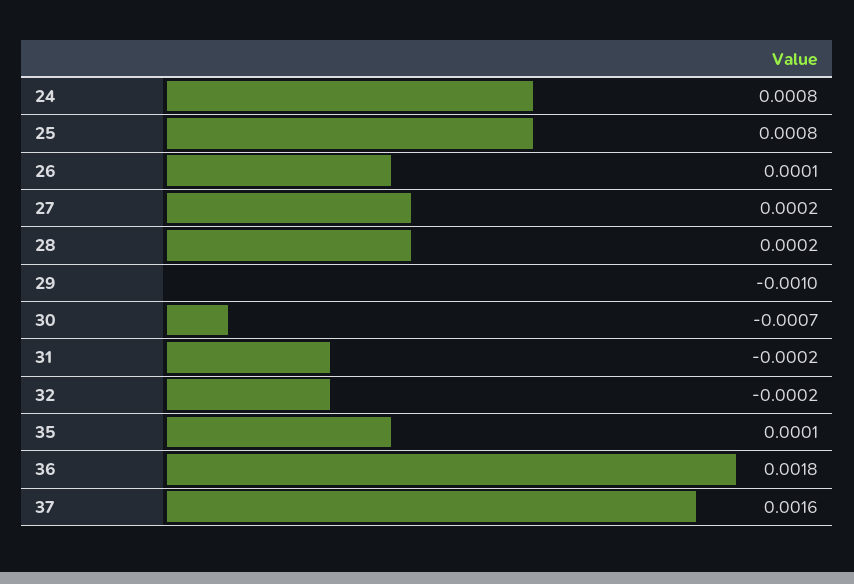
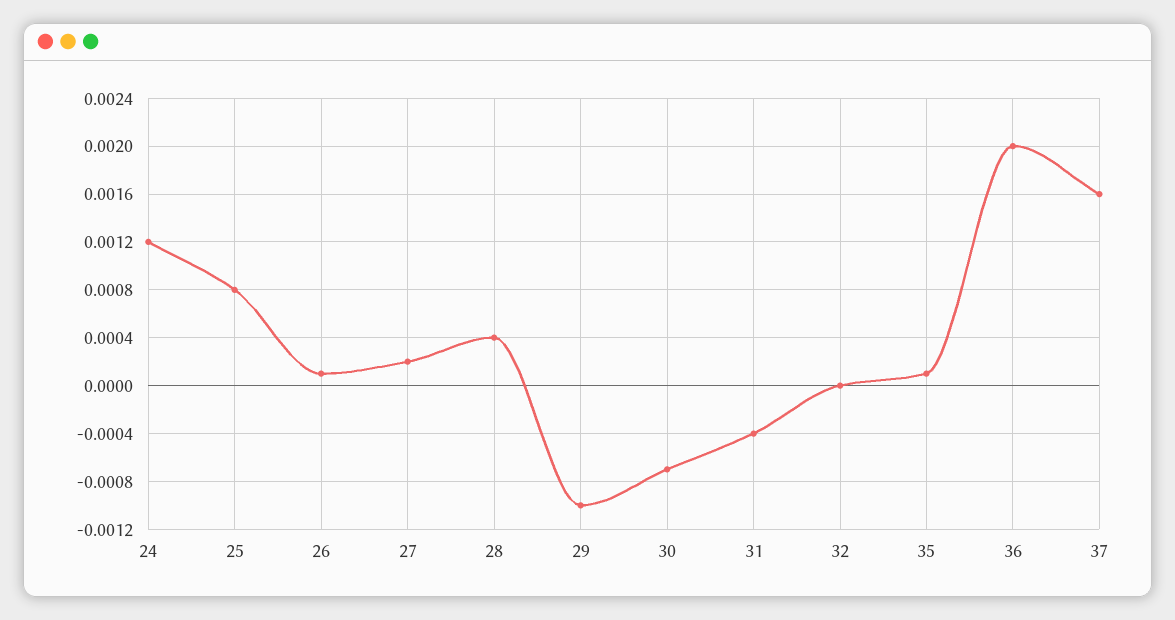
  {
-   "24": 0.0008,
+   "24": 0.0012,
    "25": 0.0008,
    "26": 0.0001,
    "27": 0.0002,
-   "28": 0.0002,
+   "28": 0.0004,
    "29": -0.001,
    "30": -0.0007,
-   "31": -0.0002,
+   "31": -0.0004,
-   "32": -0.0002,
+   "32": 0,
    "35": 0.0001,
-   "36": 0.0018,
+   "36": 0.002,
    "37": 0.0016
  }

